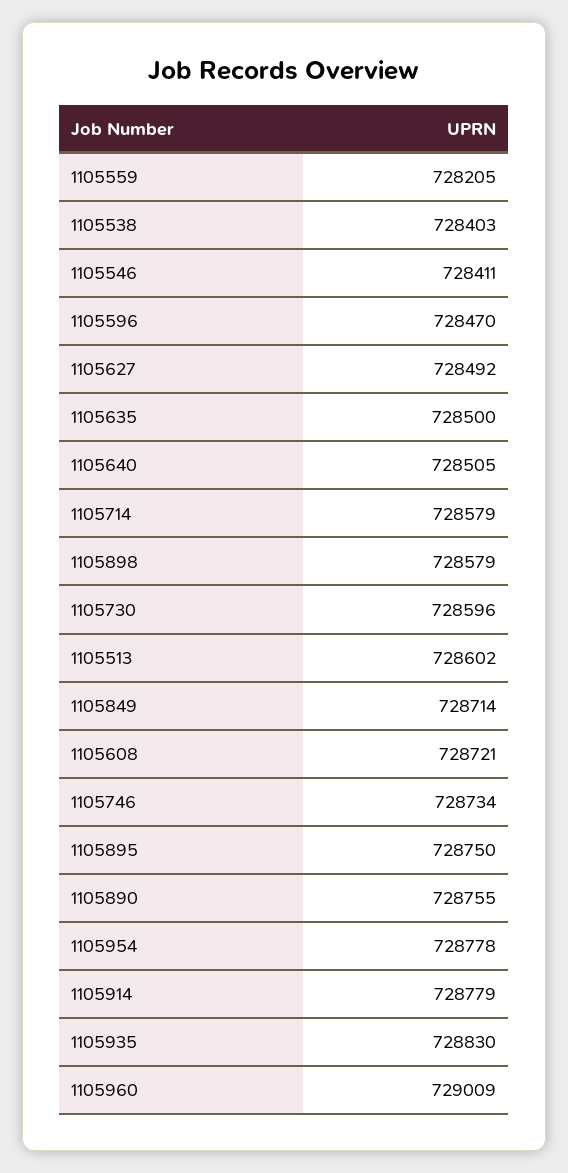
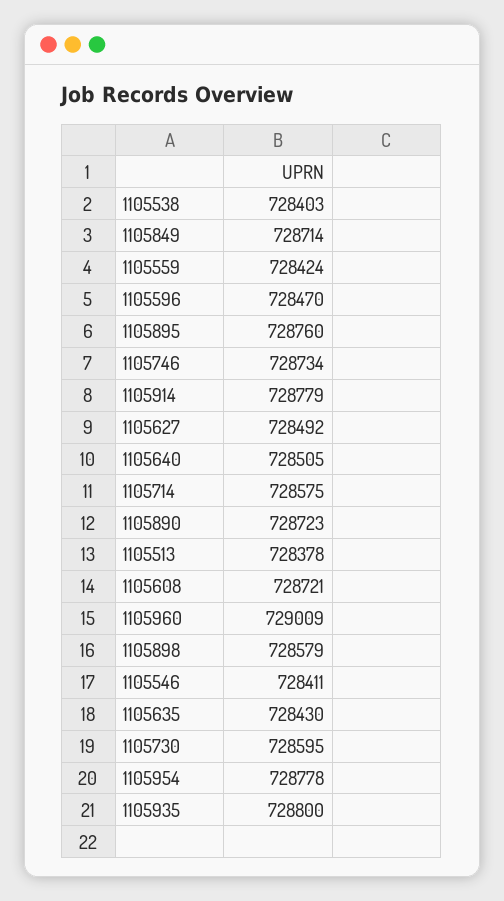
  {
-   "1105559": 728205,
+   "1105559": 728424,
    "1105538": 728403,
    "1105546": 728411,
    "1105596": 728470,
    "1105627": 728492,
-   "1105635": 728500,
+   "1105635": 728430,
    "1105640": 728505,
-   "1105714": 728579,
+   "1105714": 728575,
    "1105898": 728579,
-   "1105730": 728596,
+   "1105730": 728595,
-   "1105513": 728602,
+   "1105513": 728378,
    "1105849": 728714,
    "1105608": 728721,
    "1105746": 728734,
-   "1105895": 728750,
+   "1105895": 728760,
-   "1105890": 728755,
+   "1105890": 728723,
    "1105954": 728778,
    "1105914": 728779,
-   "1105935": 728830,
+   "1105935": 728800,
    "1105960": 729009
  }

